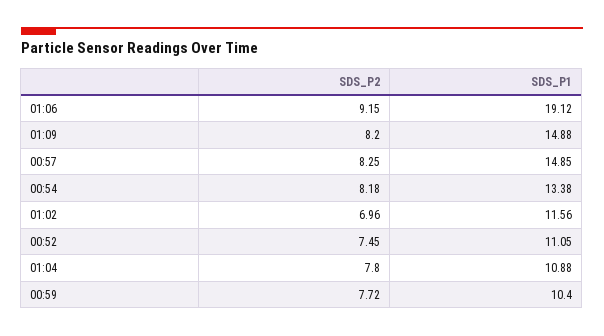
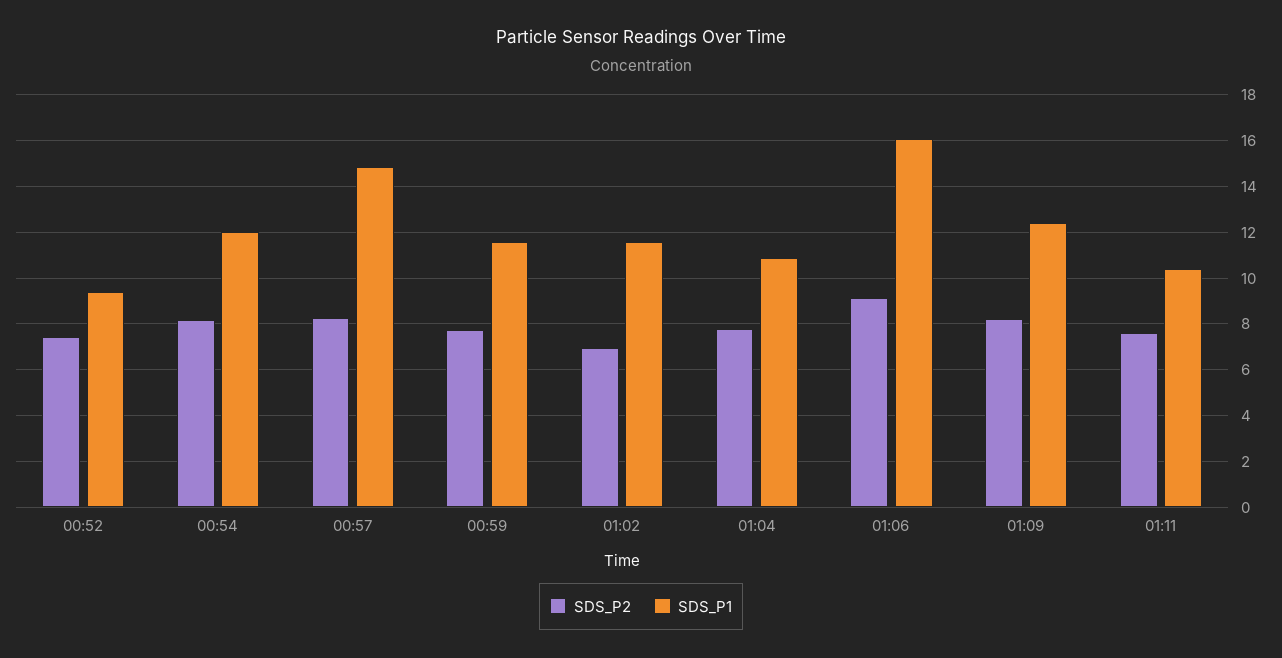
  {
    "SDS_P2": {
      "01:06": 9.15,
      "01:09": 8.2,
      "00:57": 8.25,
      "00:54": 8.18,
      "01:02": 6.96,
      "00:52": 7.45,
      "01:04": 7.8,
-     "00:59": 7.72
+     "00:59": 7.72,
+     "01:11": 7.5
    },
    "SDS_P1": {
-     "01:06": 19.12,
+     "01:06": 16,
-     "01:09": 14.88,
+     "01:09": 12.5,
      "00:57": 14.85,
-     "00:54": 13.38,
+     "00:54": 12,
      "01:02": 11.56,
-     "00:52": 11.05,
+     "00:52": 9.5,
      "01:04": 10.88,
-     "00:59": 10.4
+     "00:59": 11.5,
+     "01:11": 10.5
    }
  }

